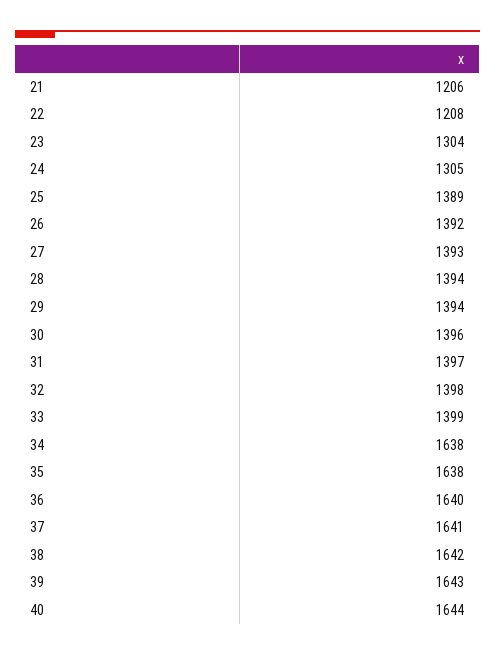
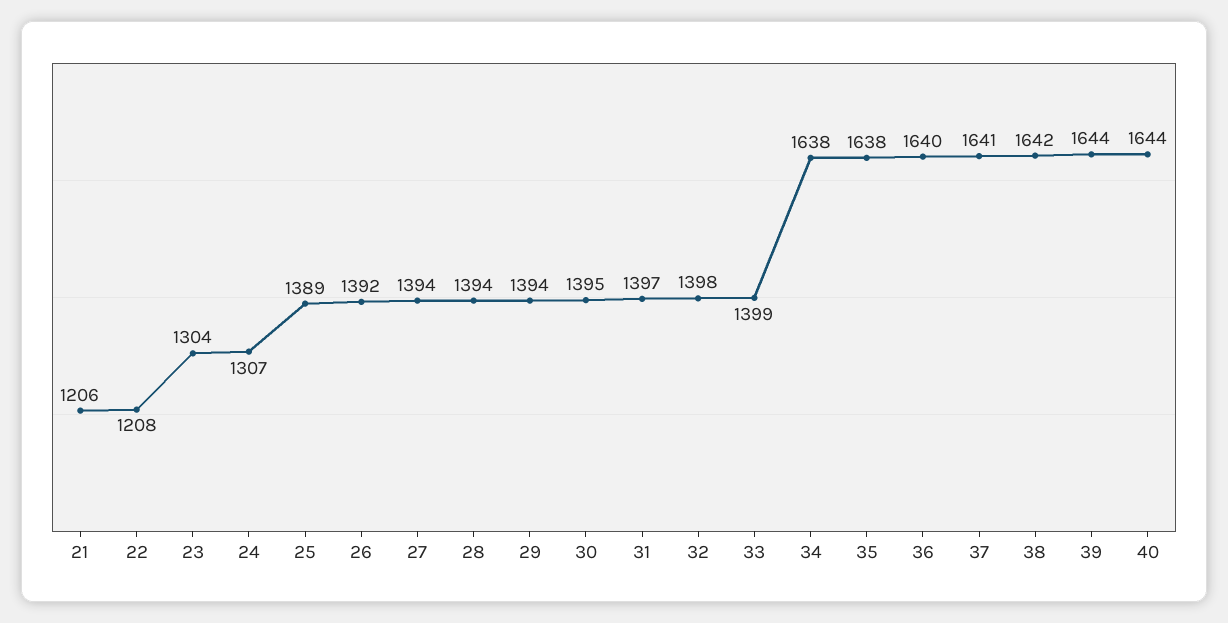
  {
    "21": 1206,
    "22": 1208,
    "23": 1304,
-   "24": 1305,
+   "24": 1307,
    "25": 1389,
    "26": 1392,
-   "27": 1393,
+   "27": 1394,
    "28": 1394,
    "29": 1394,
-   "30": 1396,
+   "30": 1395,
    "31": 1397,
    "32": 1398,
    "33": 1399,
    "34": 1638,
    "35": 1638,
    "36": 1640,
    "37": 1641,
    "38": 1642,
-   "39": 1643,
+   "39": 1644,
    "40": 1644
  }

